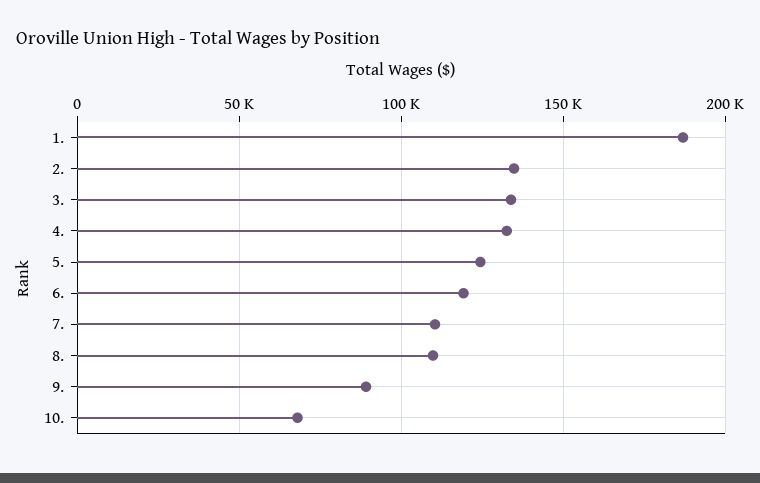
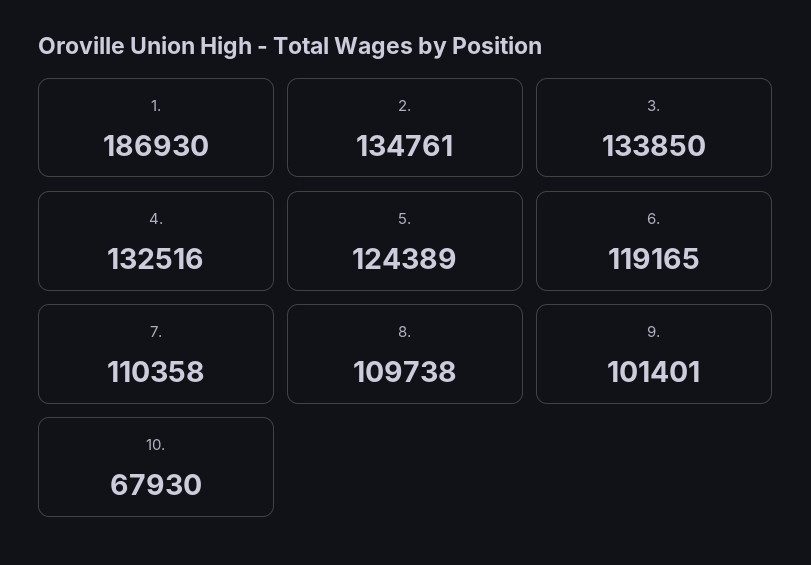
  {
    "1.": 186930,
    "2.": 134761,
    "3.": 133850,
    "4.": 132516,
    "5.": 124389,
    "6.": 119165,
    "7.": 110358,
    "8.": 109738,
-   "9.": 90000,
+   "9.": 101401,
    "10.": 67930
  }

